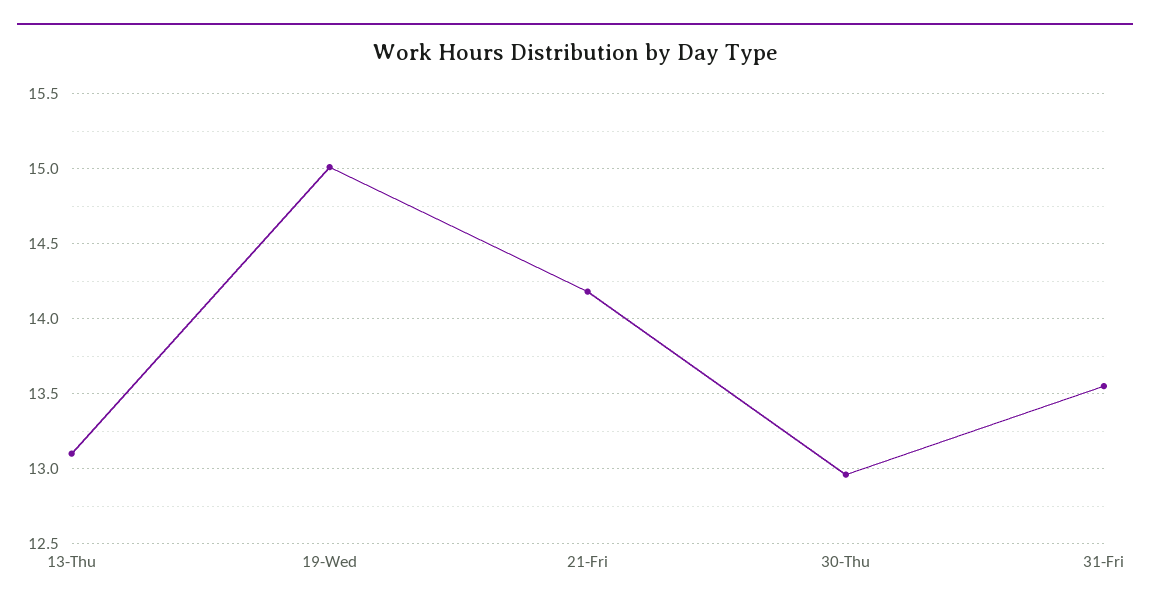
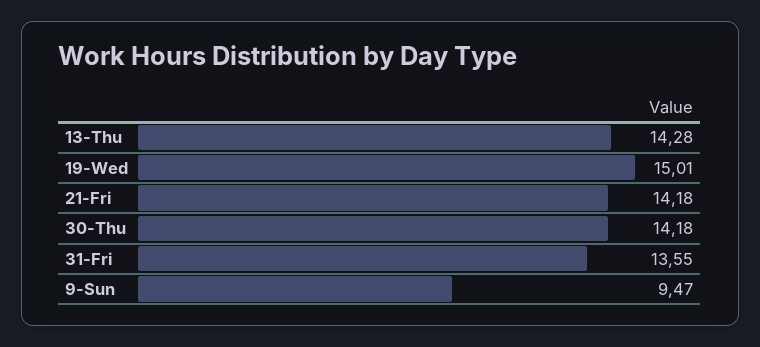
  {
-   "13-Thu": 13.1,
+   "13-Thu": 14.28,
    "19-Wed": 15.01,
    "21-Fri": 14.18,
-   "30-Thu": 12.95,
+   "30-Thu": 14.18,
-   "31-Fri": 13.55
+   "31-Fri": 13.55,
+   "9-Sun": 9.47
  }

